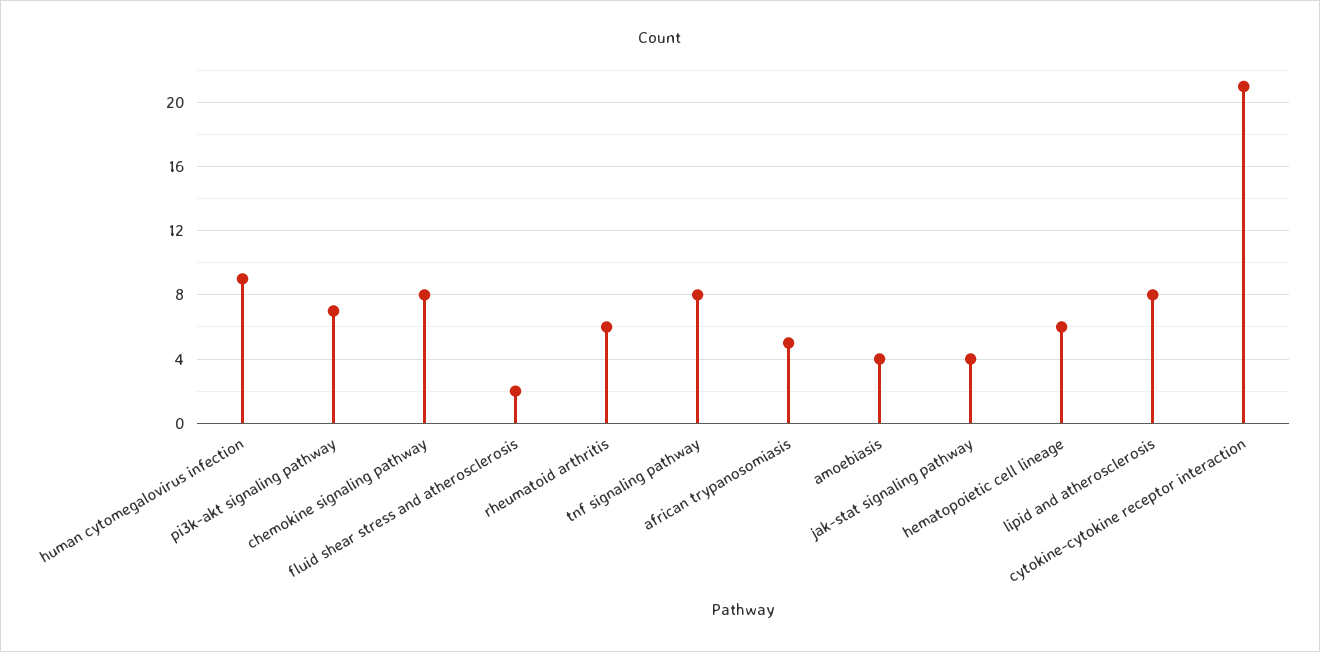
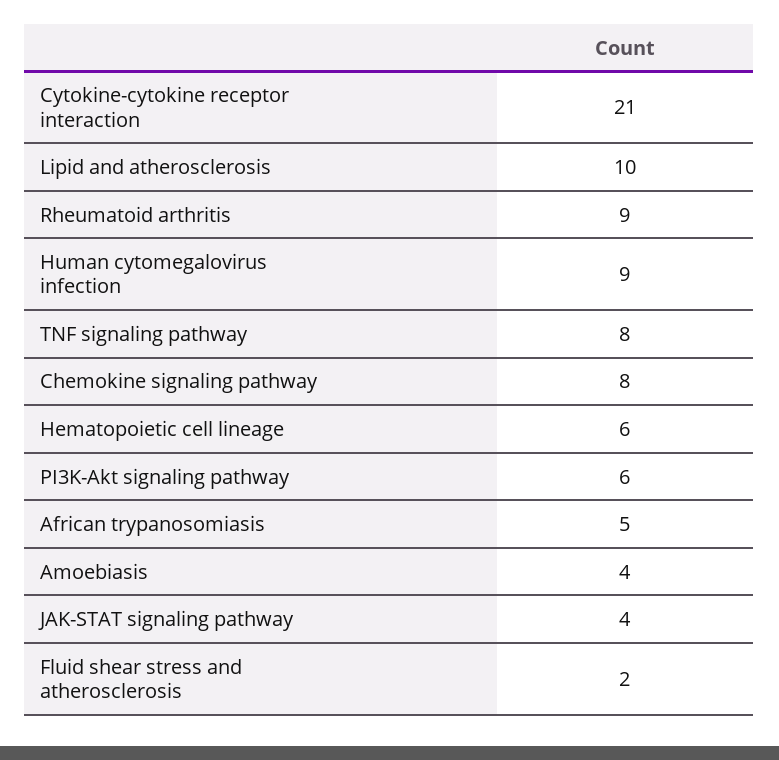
  {
    "human cytomegalovirus infection": 9,
-   "pi3k-akt signaling pathway": 7,
+   "pi3k-akt signaling pathway": 6,
    "chemokine signaling pathway": 8,
    "fluid shear stress and atherosclerosis": 2,
-   "rheumatoid arthritis": 6,
+   "rheumatoid arthritis": 9,
    "tnf signaling pathway": 8,
    "african trypanosomiasis": 5,
    "amoebiasis": 4,
    "jak-stat signaling pathway": 4,
    "hematopoietic cell lineage": 6,
-   "lipid and atherosclerosis": 8,
+   "lipid and atherosclerosis": 10,
    "cytokine-cytokine receptor interaction": 21
  }

